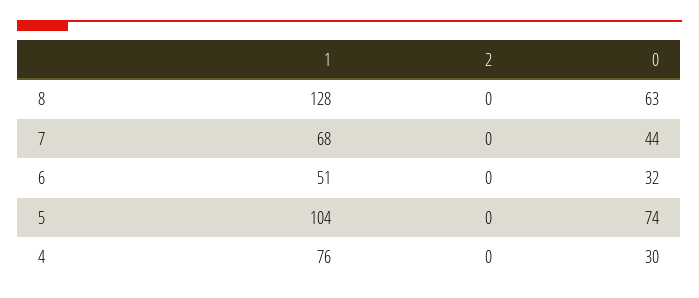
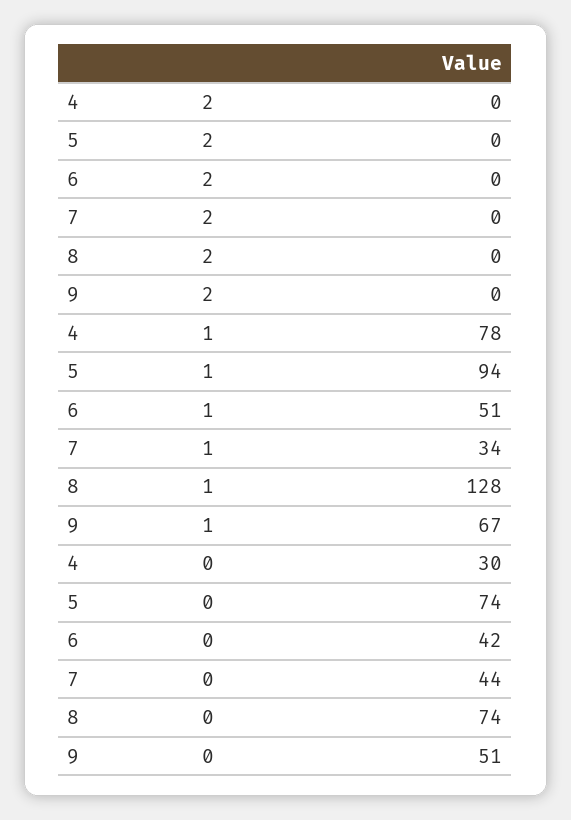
  {
    "1": {
      "8": 128,
-     "7": 68,
+     "7": 34,
      "6": 51,
-     "5": 104,
+     "5": 94,
-     "4": 76
+     "4": 78,
+     "9": 67
    },
    "2": {
      "8": 0,
      "7": 0,
      "6": 0,
      "5": 0,
-     "4": 0
+     "4": 0,
+     "9": 0
    },
    "0": {
-     "8": 63,
+     "8": 74,
      "7": 44,
-     "6": 32,
+     "6": 42,
      "5": 74,
-     "4": 30
+     "4": 30,
+     "9": 51
    }
  }

